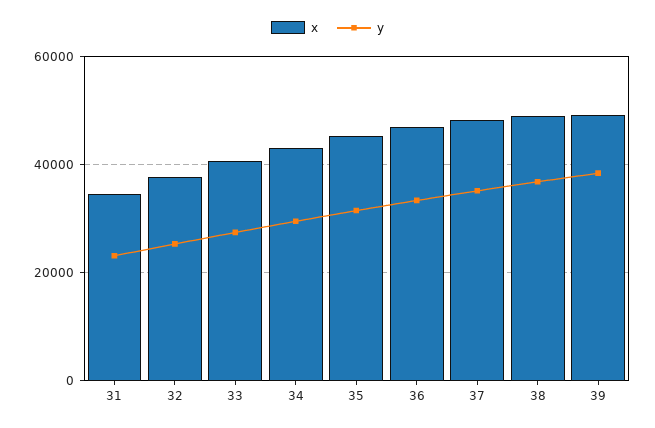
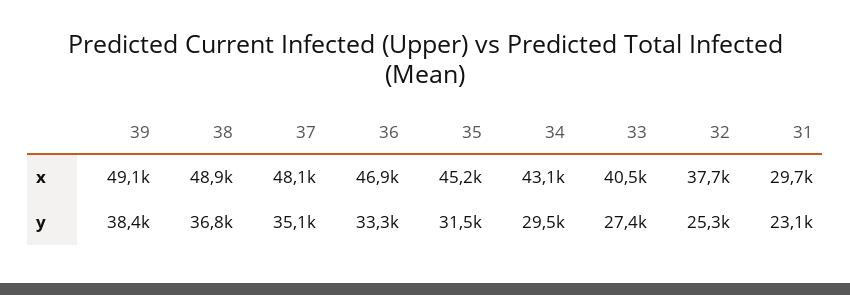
  {
    "x": {
-     "31": 34000,
+     "31": 29700,
      "32": 37700,
      "33": 40500,
      "34": 43100,
      "35": 45200,
      "36": 46900,
      "37": 48100,
      "38": 48900,
      "39": 49100
    },
    "y": {
      "31": 23100,
      "32": 25300,
      "33": 27400,
      "34": 29500,
      "35": 31500,
      "36": 33300,
      "37": 35100,
      "38": 36800,
      "39": 38400
    }
  }

